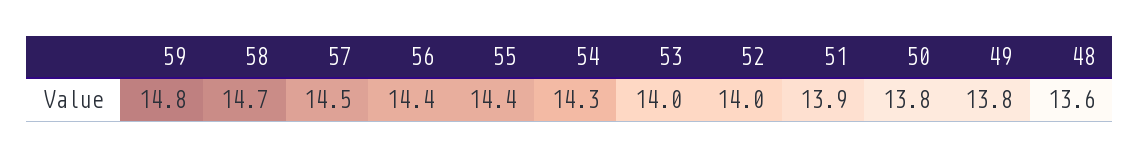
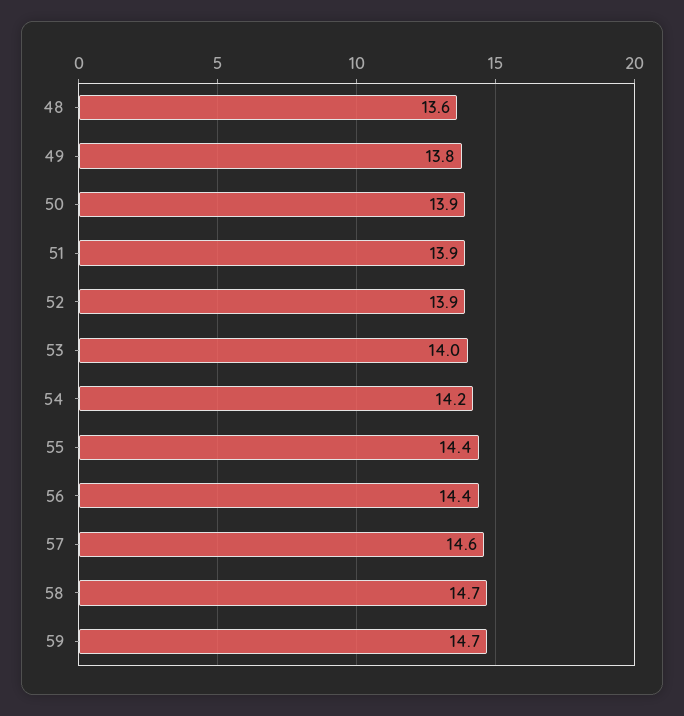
  {
-   "59": 14.8,
+   "59": 14.7,
    "58": 14.7,
-   "57": 14.5,
+   "57": 14.6,
    "56": 14.4,
    "55": 14.4,
-   "54": 14.3,
+   "54": 14.2,
    "53": 14,
-   "52": 14,
+   "52": 13.9,
    "51": 13.9,
-   "50": 13.8,
+   "50": 13.9,
    "49": 13.8,
    "48": 13.6
  }

